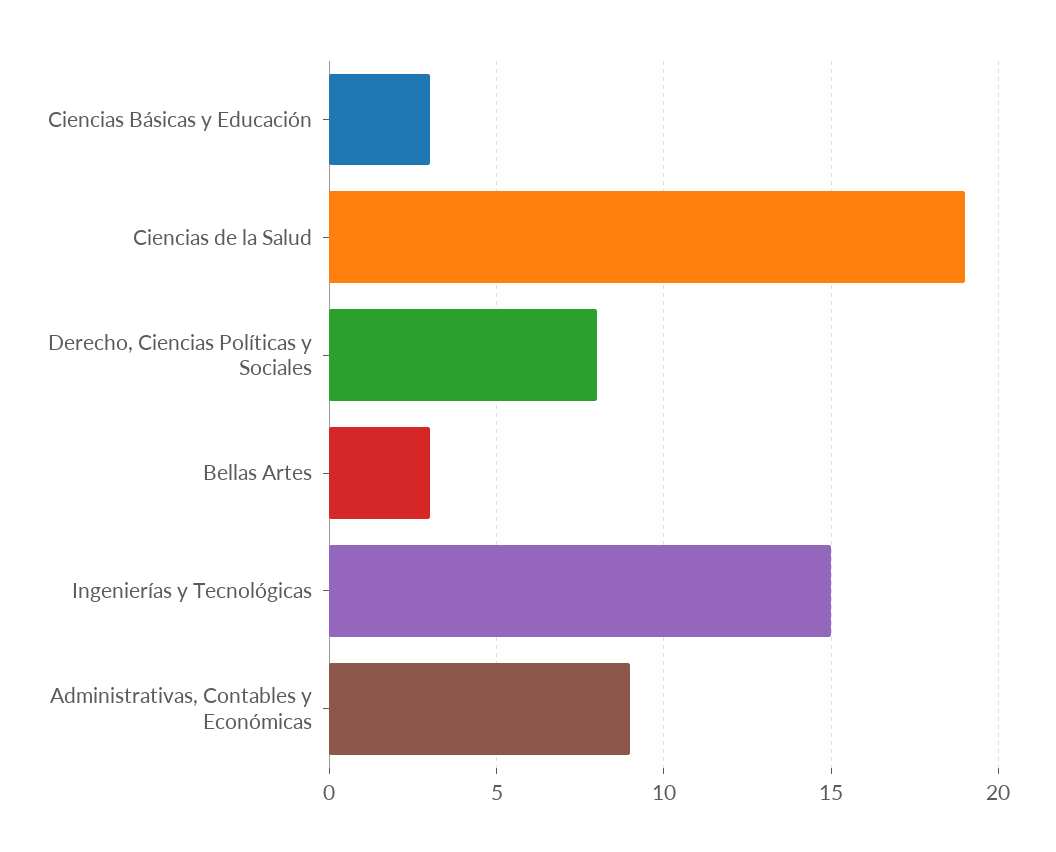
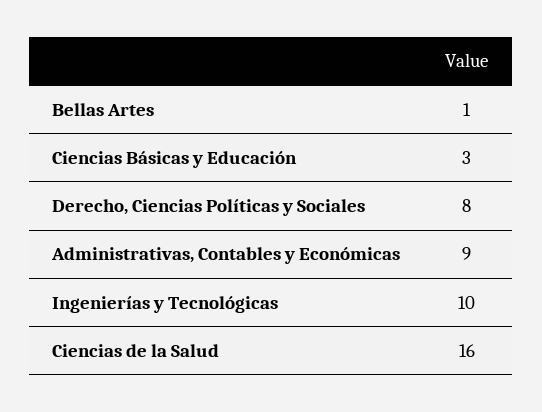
  {
    "Ciencias Básicas y Educación": 3,
-   "Ciencias de la Salud": 19,
+   "Ciencias de la Salud": 16,
    "Derecho, Ciencias Políticas y Sociales": 8,
-   "Bellas Artes": 3,
+   "Bellas Artes": 1,
-   "Ingenierías y Tecnológicas": 15,
+   "Ingenierías y Tecnológicas": 10,
    "Administrativas, Contables y Económicas": 9
  }

